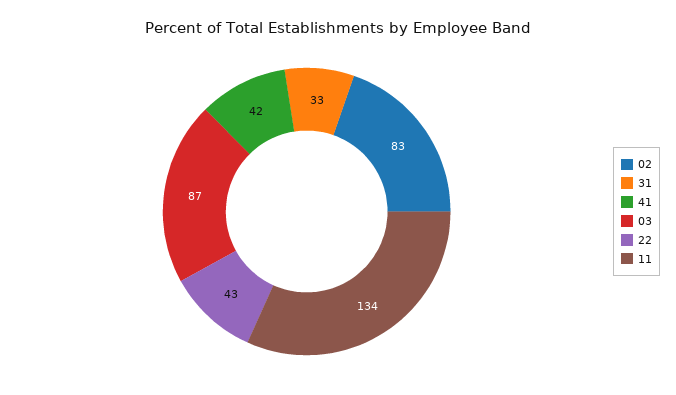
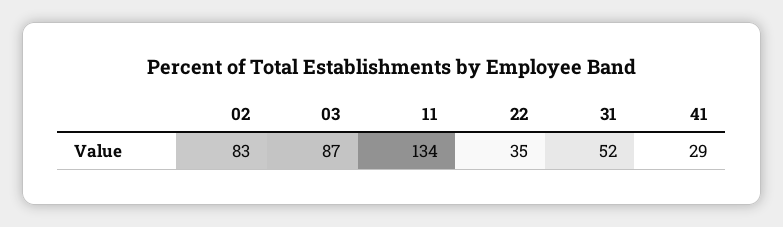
  {
    "02": 83,
-   "31": 33,
+   "31": 52,
-   "41": 42,
+   "41": 29,
    "03": 87,
-   "22": 43,
+   "22": 35,
    "11": 134
  }

